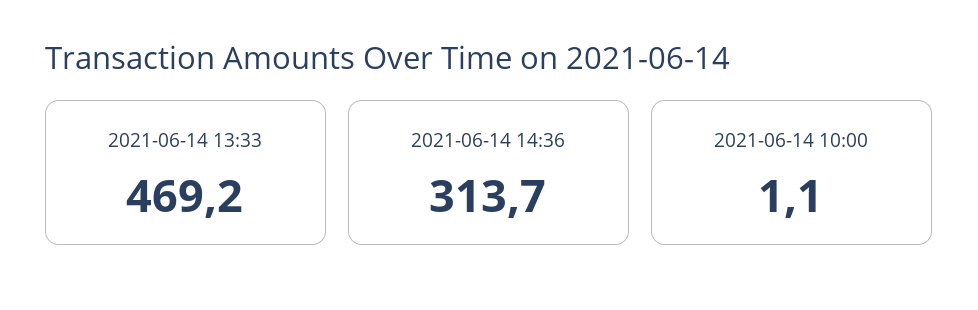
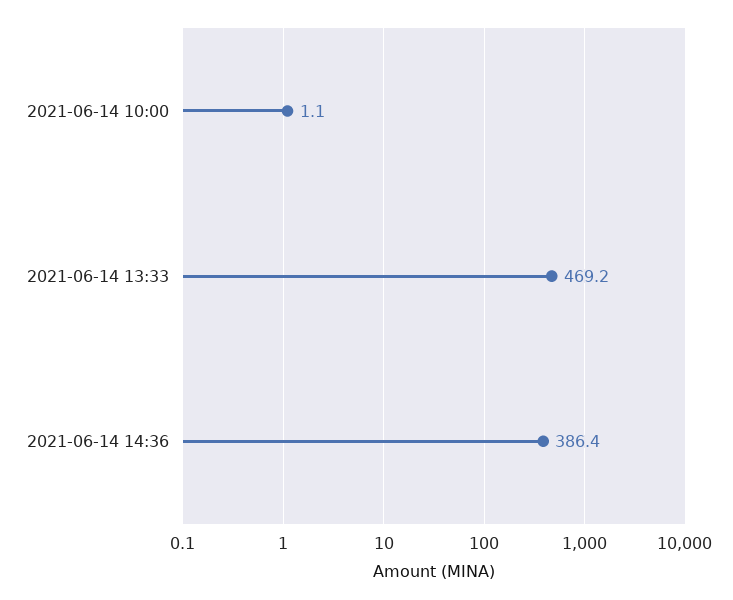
  {
    "2021-06-14 13:33": 469.2,
-   "2021-06-14 14:36": 313.7,
+   "2021-06-14 14:36": 386.4,
    "2021-06-14 10:00": 1.1
  }

